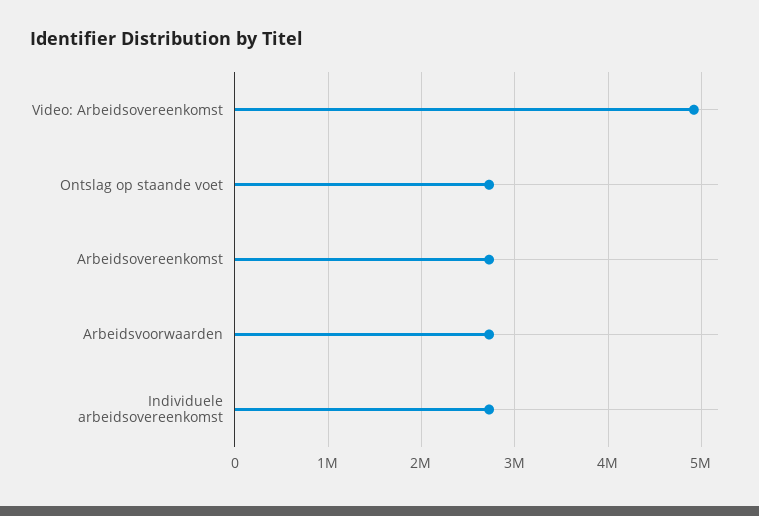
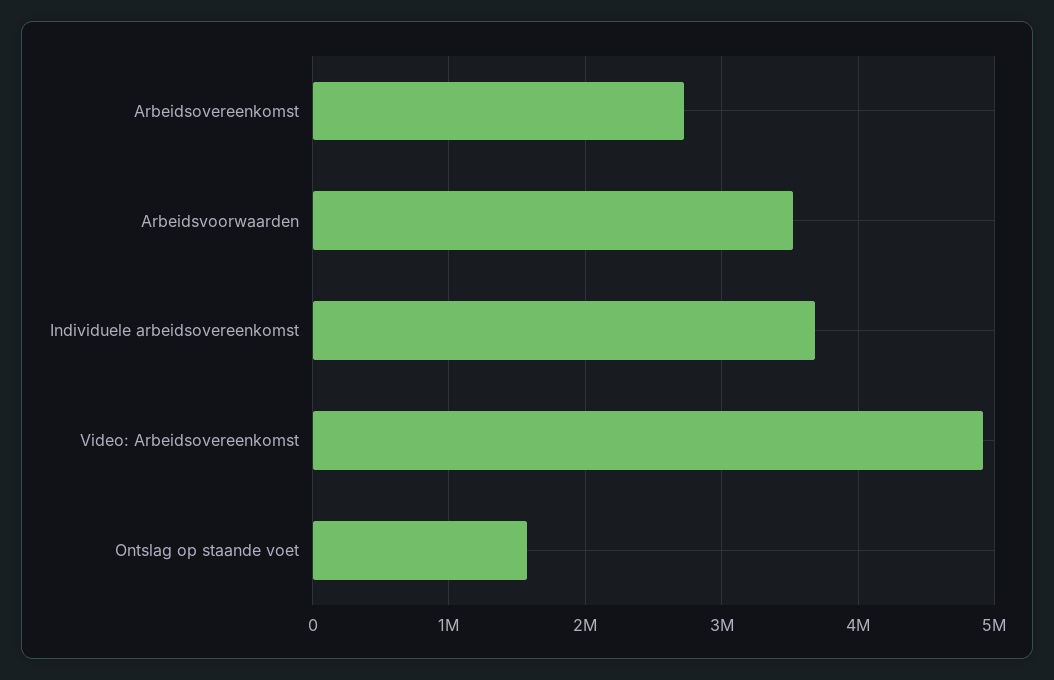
  {
    "Video: Arbeidsovereenkomst": 4900000,
-   "Ontslag op staande voet": 2700000,
+   "Ontslag op staande voet": 1600000,
    "Arbeidsovereenkomst": 2700000,
-   "Arbeidsvoorwaarden": 2700000,
+   "Arbeidsvoorwaarden": 3500000,
-   "Individuele arbeidsovereenkomst": 2700000
+   "Individuele arbeidsovereenkomst": 3700000
  }

